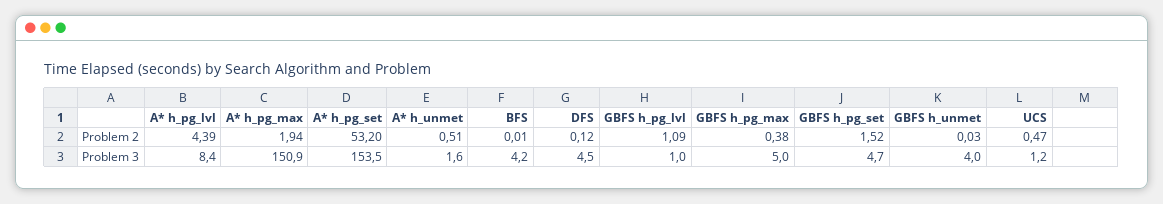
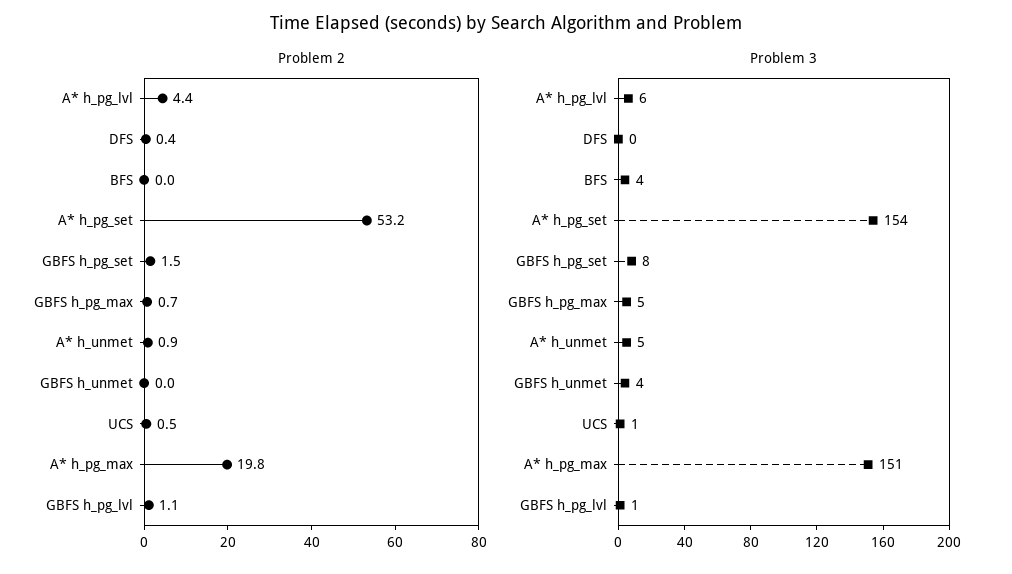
  {
    "Problem 2": {
      "A* h_pg_lvl": 4.39,
-     "A* h_pg_max": 1.94,
+     "A* h_pg_max": 19.8,
      "A* h_pg_set": 53.2,
-     "A* h_unmet": 0.51,
+     "A* h_unmet": 0.9,
      "BFS": 0.01,
-     "DFS": 0.12,
+     "DFS": 0.4,
      "GBFS h_pg_lvl": 1.09,
-     "GBFS h_pg_max": 0.38,
+     "GBFS h_pg_max": 0.7,
      "GBFS h_pg_set": 1.52,
      "GBFS h_unmet": 0.03,
      "UCS": 0.47
    },
    "Problem 3": {
-     "A* h_pg_lvl": 8.4,
+     "A* h_pg_lvl": 6,
      "A* h_pg_max": 150.9,
      "A* h_pg_set": 153.5,
-     "A* h_unmet": 1.6,
+     "A* h_unmet": 5,
      "BFS": 4.2,
-     "DFS": 4.5,
+     "DFS": 0,
      "GBFS h_pg_lvl": 1,
      "GBFS h_pg_max": 5,
-     "GBFS h_pg_set": 4.7,
+     "GBFS h_pg_set": 8,
      "GBFS h_unmet": 4,
      "UCS": 1.2
    }
  }

